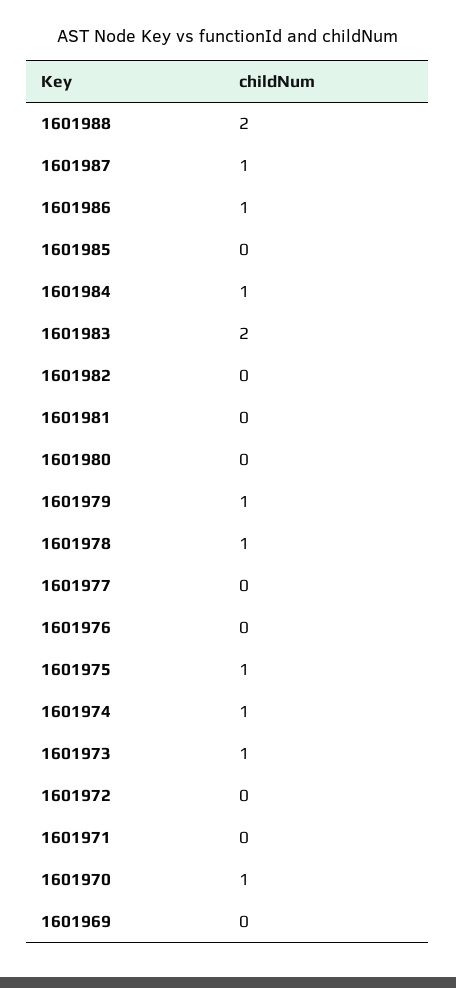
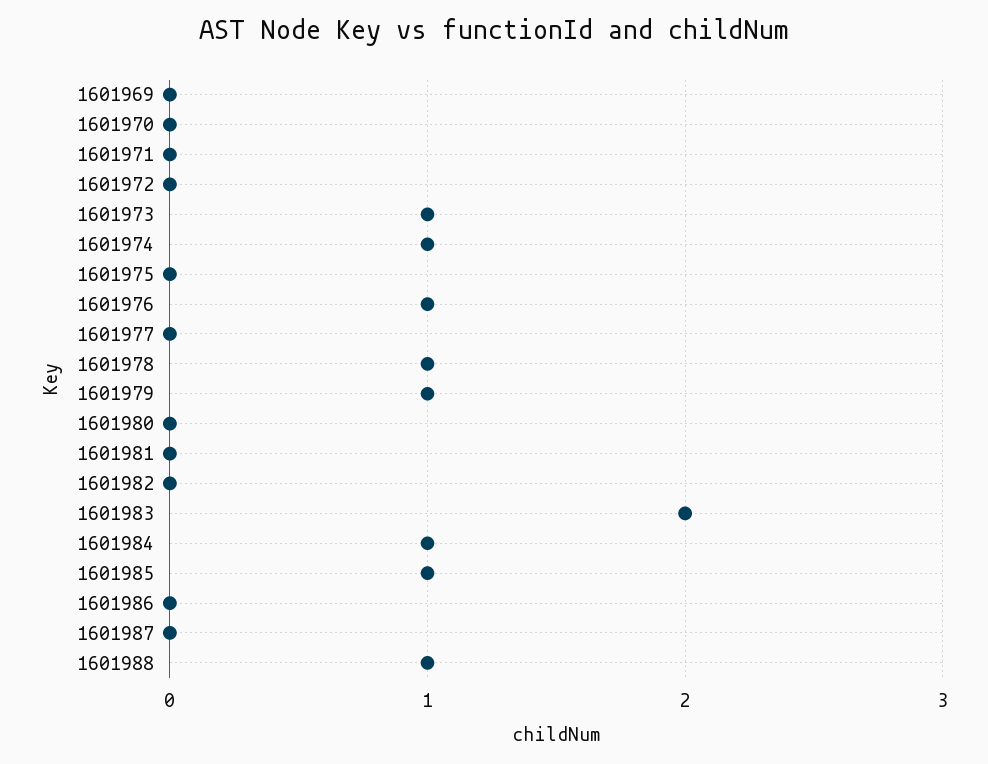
  {
-   "1601988": 2,
+   "1601988": 1,
-   "1601987": 1,
+   "1601987": 0,
-   "1601986": 1,
+   "1601986": 0,
-   "1601985": 0,
+   "1601985": 1,
    "1601984": 1,
    "1601983": 2,
    "1601982": 0,
    "1601981": 0,
    "1601980": 0,
    "1601979": 1,
    "1601978": 1,
    "1601977": 0,
-   "1601976": 0,
+   "1601976": 1,
-   "1601975": 1,
+   "1601975": 0,
    "1601974": 1,
    "1601973": 1,
    "1601972": 0,
    "1601971": 0,
-   "1601970": 1,
+   "1601970": 0,
    "1601969": 0
  }

